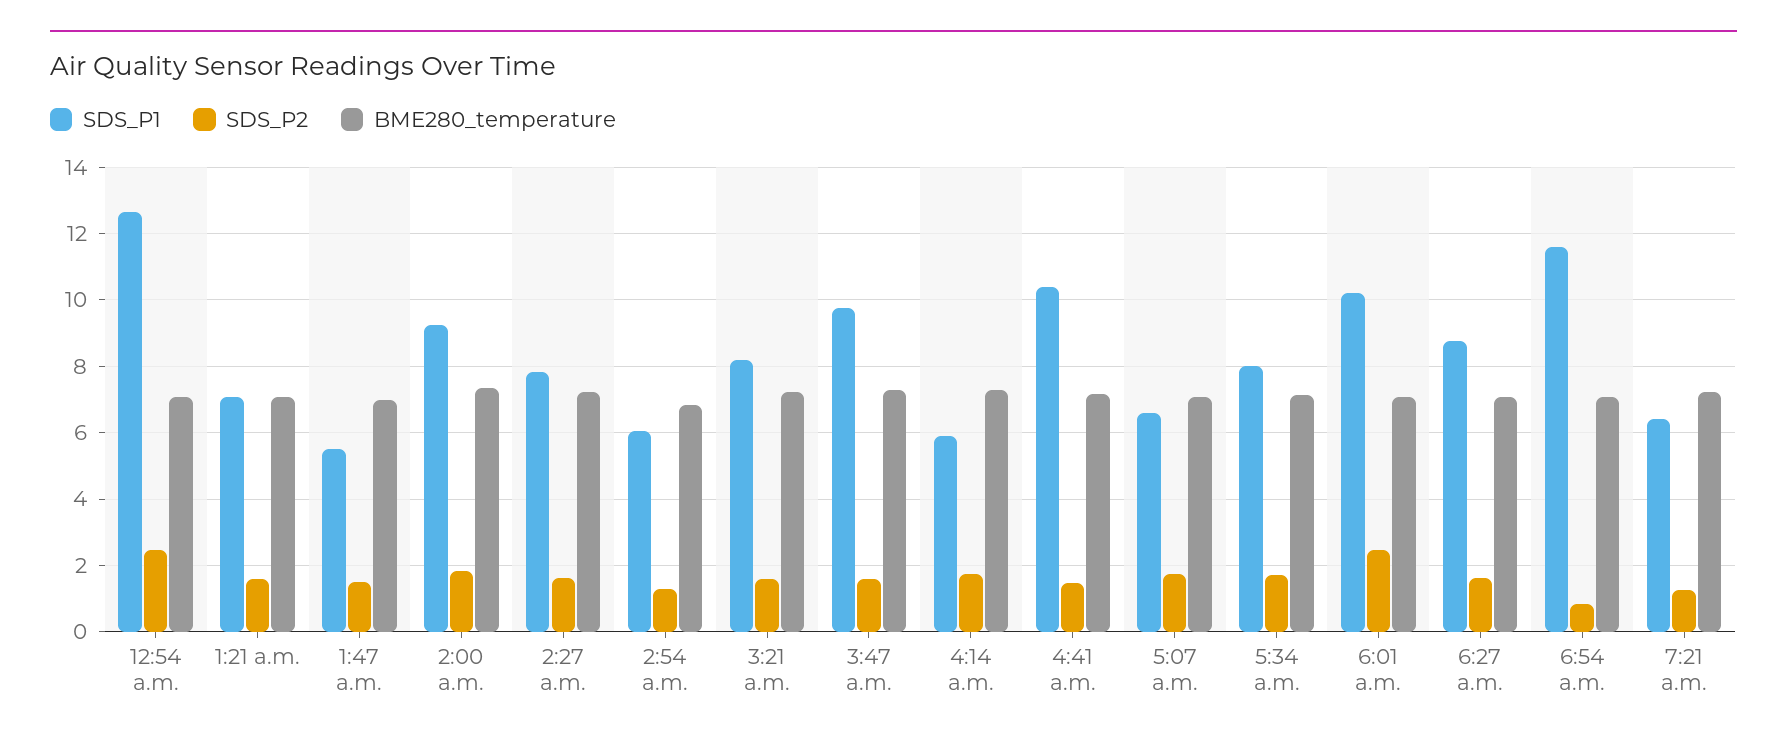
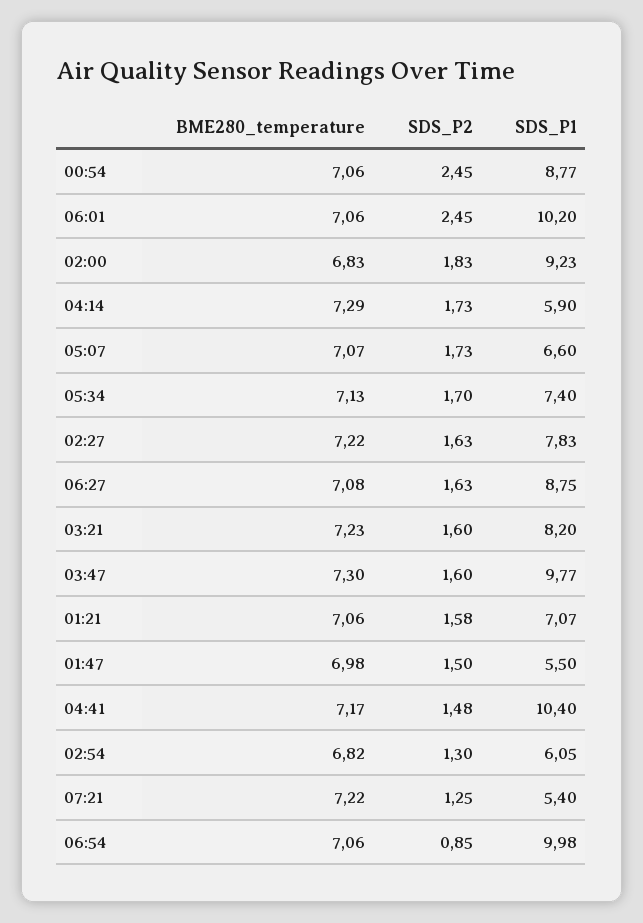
  {
    "SDS_P1": {
-     "12:54 a.m.": 12.6,
+     "12:54 a.m.": 8.77,
      "1:21 a.m.": 7.07,
      "1:47 a.m.": 5.5,
      "2:00 a.m.": 9.23,
      "2:27 a.m.": 7.83,
      "2:54 a.m.": 6.05,
      "3:21 a.m.": 8.2,
      "3:47 a.m.": 9.77,
      "4:14 a.m.": 5.9,
      "4:41 a.m.": 10.4,
      "5:07 a.m.": 6.6,
-     "5:34 a.m.": 8,
+     "5:34 a.m.": 7.4,
      "6:01 a.m.": 10.2,
      "6:27 a.m.": 8.75,
-     "6:54 a.m.": 11.6,
+     "6:54 a.m.": 9.98,
-     "7:21 a.m.": 6.4
+     "7:21 a.m.": 5.4
    },
    "SDS_P2": {
      "12:54 a.m.": 2.45,
      "1:21 a.m.": 1.58,
      "1:47 a.m.": 1.5,
      "2:00 a.m.": 1.83,
      "2:27 a.m.": 1.63,
      "2:54 a.m.": 1.3,
      "3:21 a.m.": 1.6,
      "3:47 a.m.": 1.6,
      "4:14 a.m.": 1.73,
      "4:41 a.m.": 1.48,
      "5:07 a.m.": 1.73,
      "5:34 a.m.": 1.7,
      "6:01 a.m.": 2.45,
      "6:27 a.m.": 1.63,
      "6:54 a.m.": 0.85,
      "7:21 a.m.": 1.25
    },
    "BME280_temperature": {
      "12:54 a.m.": 7.06,
      "1:21 a.m.": 7.06,
      "1:47 a.m.": 6.98,
-     "2:00 a.m.": 7.4,
+     "2:00 a.m.": 6.83,
      "2:27 a.m.": 7.22,
      "2:54 a.m.": 6.82,
      "3:21 a.m.": 7.23,
      "3:47 a.m.": 7.3,
      "4:14 a.m.": 7.29,
      "4:41 a.m.": 7.17,
      "5:07 a.m.": 7.07,
      "5:34 a.m.": 7.13,
      "6:01 a.m.": 7.06,
      "6:27 a.m.": 7.08,
      "6:54 a.m.": 7.06,
      "7:21 a.m.": 7.22
    }
  }

